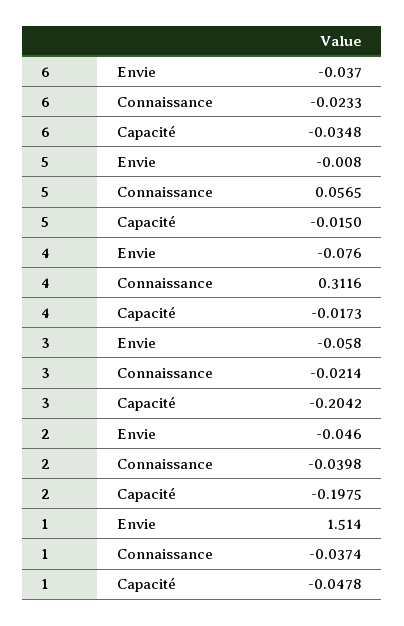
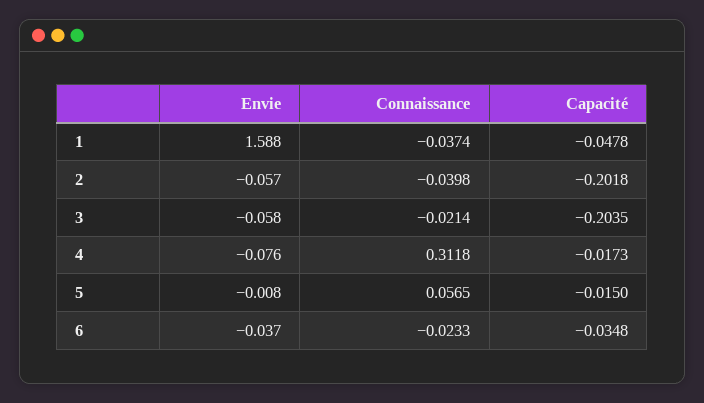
  {
    "6": {
      "Envie": -0.037,
      "Connaissance": -0.0233,
      "Capacité": -0.0348
    },
    "5": {
      "Envie": -0.008,
      "Connaissance": 0.0565,
      "Capacité": -0.015
    },
    "4": {
      "Envie": -0.076,
-     "Connaissance": 0.3116,
+     "Connaissance": 0.3118,
      "Capacité": -0.0173
    },
    "3": {
      "Envie": -0.058,
      "Connaissance": -0.0214,
-     "Capacité": -0.2042
+     "Capacité": -0.2035
    },
    "2": {
-     "Envie": -0.046,
+     "Envie": -0.057,
      "Connaissance": -0.0398,
-     "Capacité": -0.1975
+     "Capacité": -0.2018
    },
    "1": {
-     "Envie": 1.514,
+     "Envie": 1.588,
      "Connaissance": -0.0374,
      "Capacité": -0.0478
    }
  }

